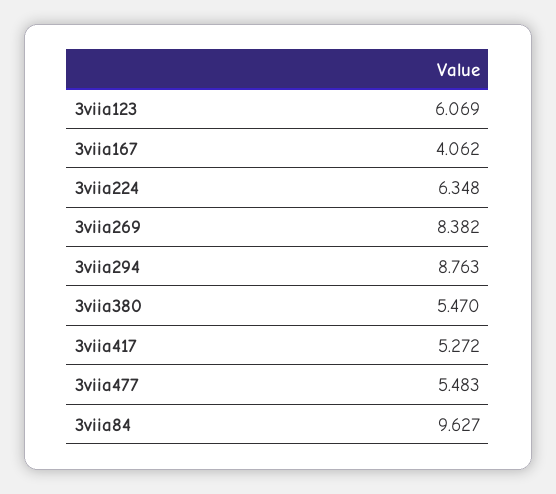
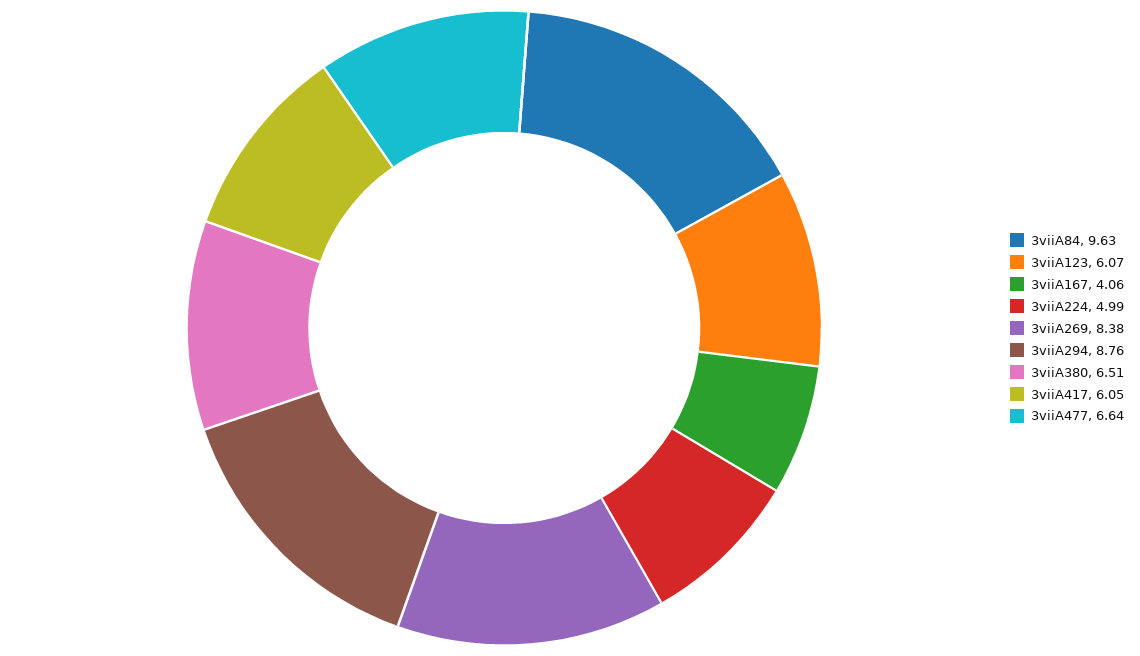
  {
    "3viia123": 6.069,
    "3viia167": 4.062,
-   "3viia224": 6.348,
+   "3viia224": 4.99,
    "3viia269": 8.382,
    "3viia294": 8.763,
-   "3viia380": 5.47,
+   "3viia380": 6.51,
-   "3viia417": 5.272,
+   "3viia417": 6.05,
-   "3viia477": 5.483,
+   "3viia477": 6.64,
    "3viia84": 9.627
  }

